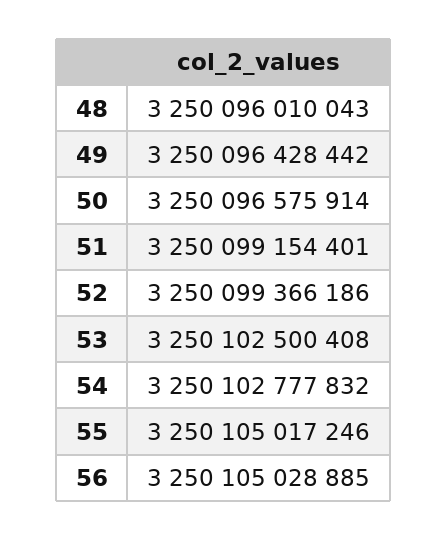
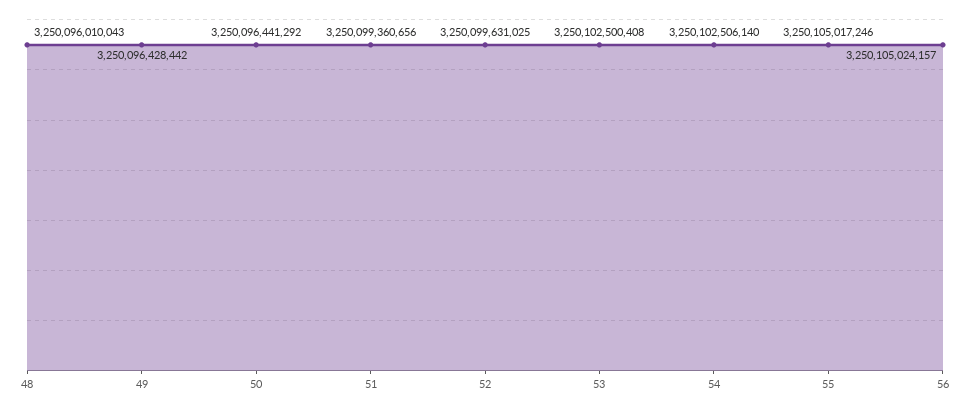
  {
    "48": 3250096010043,
    "49": 3250096428442,
-   "50": 3250096575914,
+   "50": 3250096441292,
-   "51": 3250099154401,
+   "51": 3250099360656,
-   "52": 3250099366186,
+   "52": 3250099631025,
    "53": 3250102500408,
-   "54": 3250102777832,
+   "54": 3250102506140,
    "55": 3250105017246,
-   "56": 3250105028885
+   "56": 3250105024157
  }

